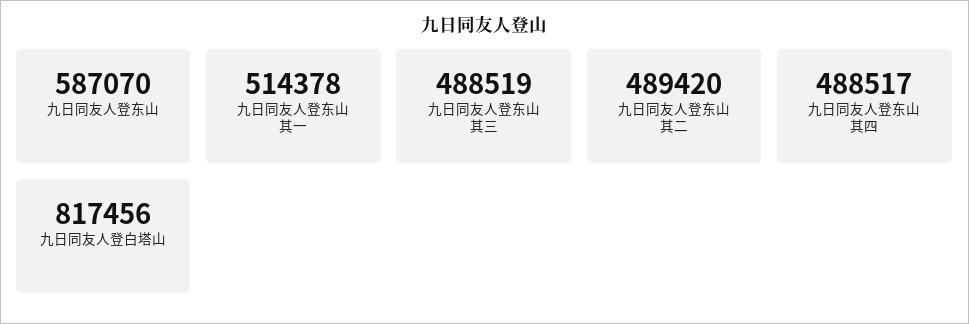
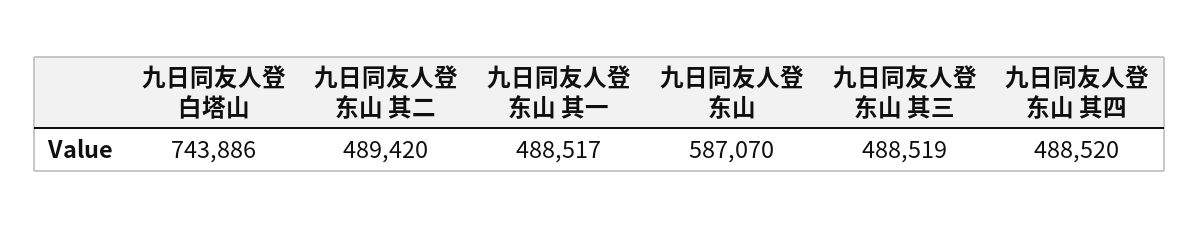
  {
    "九日同友人登东山": 587070,
-   "九日同友人登东山 其一": 514378,
+   "九日同友人登东山 其一": 488517,
    "九日同友人登东山 其三": 488519,
    "九日同友人登东山 其二": 489420,
-   "九日同友人登东山 其四": 488517,
+   "九日同友人登东山 其四": 488520,
-   "九日同友人登白塔山": 817456
+   "九日同友人登白塔山": 743886
  }

